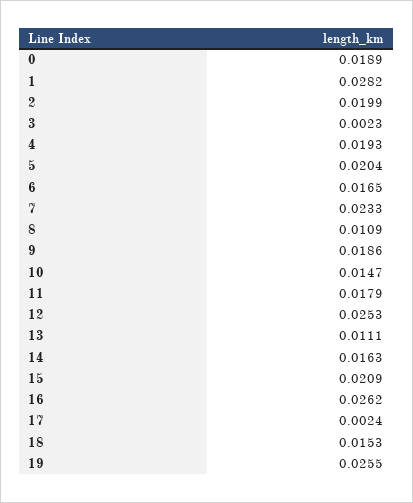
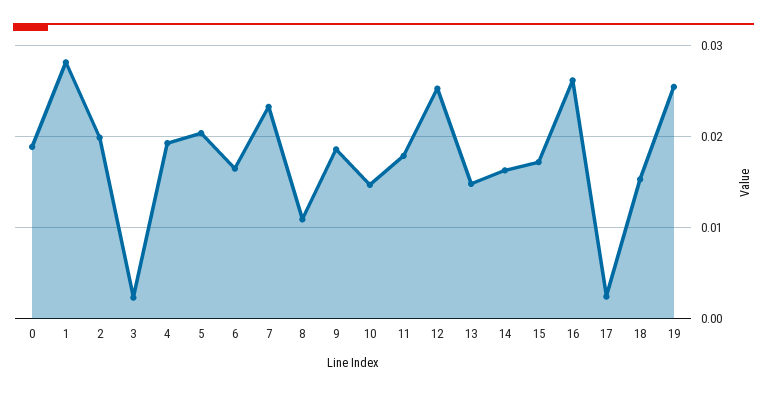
  {
    "0": 0.0189,
    "1": 0.0282,
    "2": 0.0199,
    "3": 0.0023,
    "4": 0.0193,
    "5": 0.0204,
    "6": 0.0165,
    "7": 0.0233,
    "8": 0.0109,
    "9": 0.0186,
    "10": 0.0147,
    "11": 0.0179,
    "12": 0.0253,
-   "13": 0.0111,
+   "13": 0.015,
    "14": 0.0163,
-   "15": 0.0209,
+   "15": 0.017,
    "16": 0.0262,
    "17": 0.0024,
    "18": 0.0153,
    "19": 0.0255
  }

